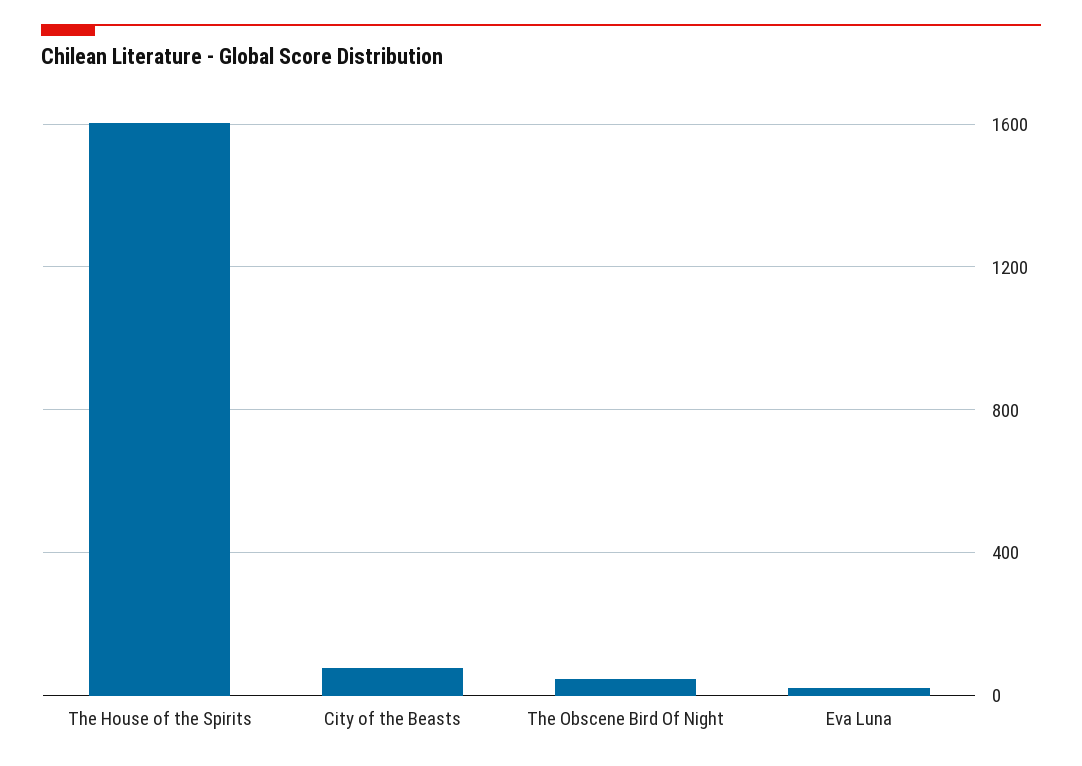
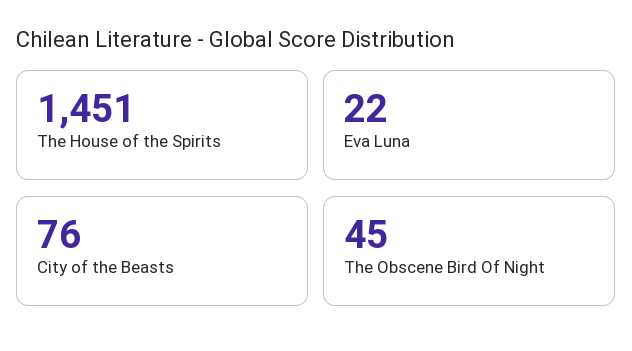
  {
-   "The House of the Spirits": 1600,
+   "The House of the Spirits": 1451,
    "City of the Beasts": 76,
    "The Obscene Bird Of Night": 45,
    "Eva Luna": 22
  }

